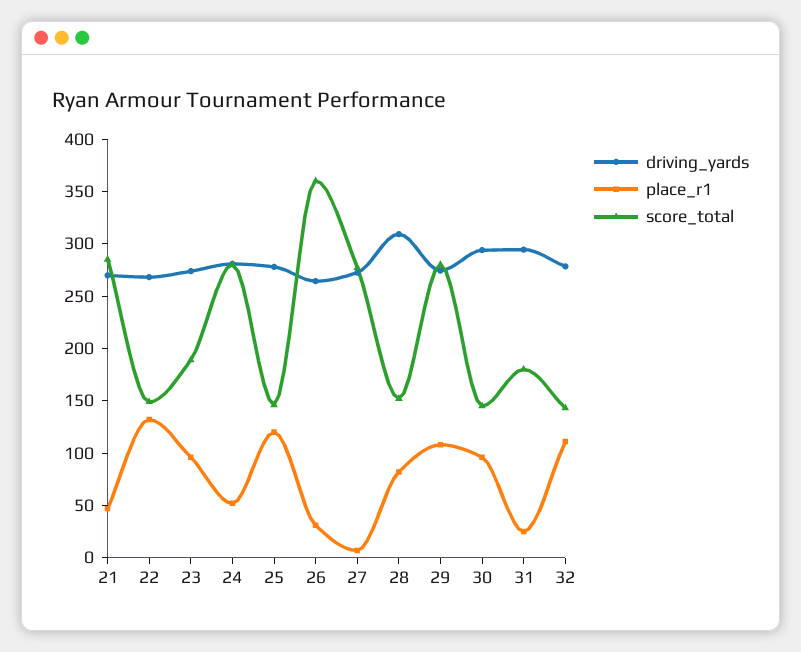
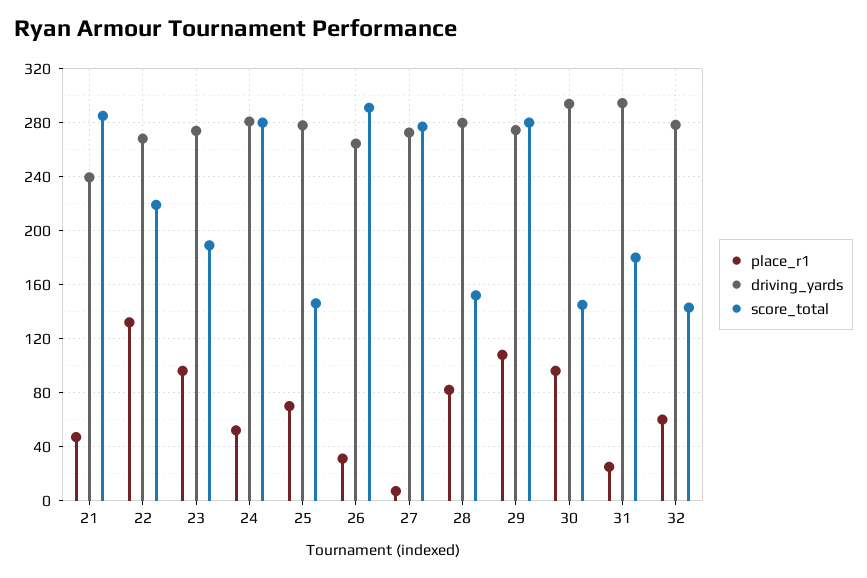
  {
    "driving_yards": {
-     "21": 270,
+     "21": 240,
      "22": 270,
      "23": 275,
      "24": 280,
      "25": 280,
      "26": 265,
      "27": 275,
-     "28": 310,
+     "28": 280,
      "29": 275,
      "30": 295,
      "31": 295,
      "32": 280
    },
    "place_r1": {
      "21": 45,
      "22": 130,
      "23": 95,
      "24": 50,
-     "25": 120,
+     "25": 70,
      "26": 30,
      "27": 5,
      "28": 80,
      "29": 110,
      "30": 95,
      "31": 25,
-     "32": 110
+     "32": 60
    },
    "score_total": {
      "21": 285,
-     "22": 150,
+     "22": 220,
      "23": 190,
      "24": 280,
      "25": 145,
-     "26": 360,
+     "26": 290,
      "27": 275,
      "28": 150,
      "29": 280,
      "30": 145,
      "31": 180,
      "32": 145
    }
  }

